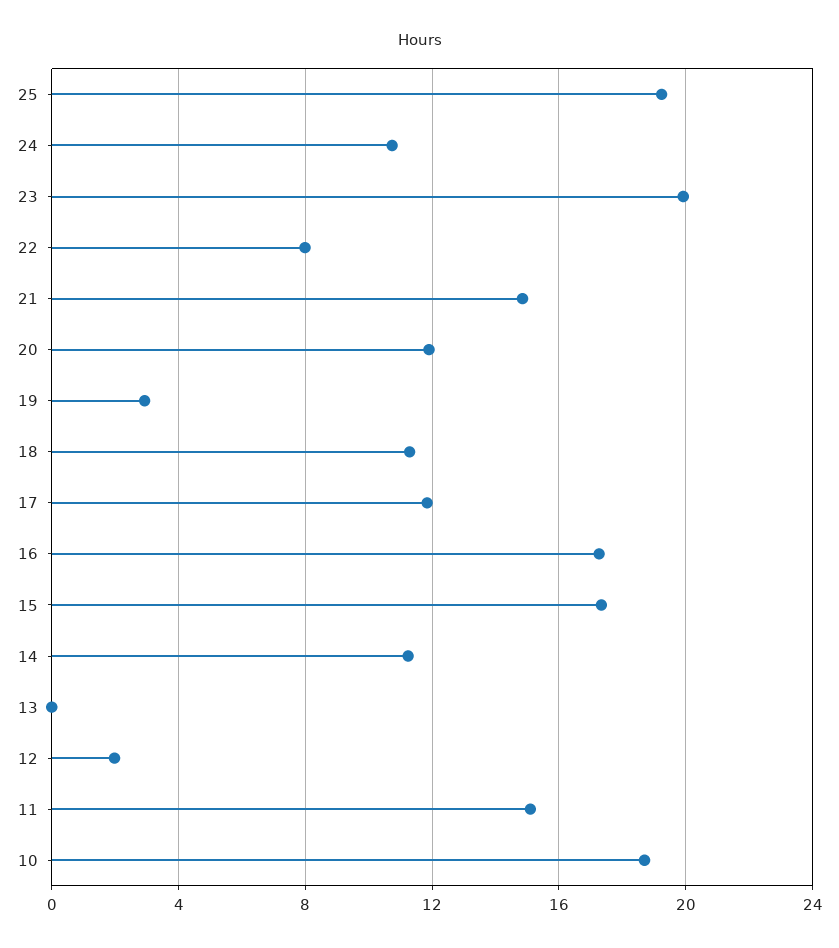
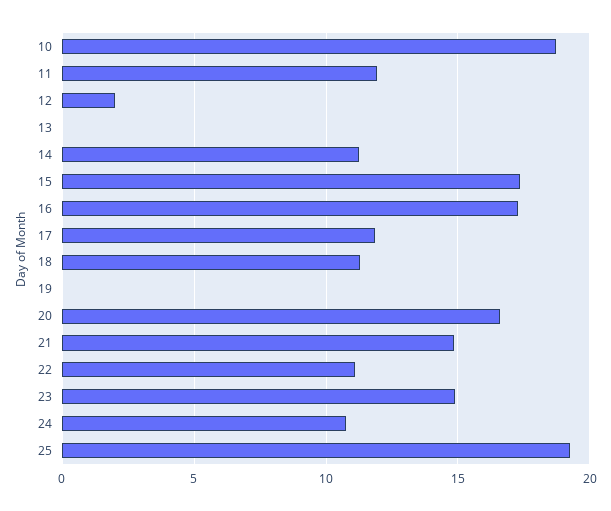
  {
    "25": 19,
    "24": 10.5,
-   "23": 20,
+   "23": 15,
-   "22": 8,
+   "22": 11,
    "21": 15,
-   "20": 12,
+   "20": 16.5,
-   "19": 3,
+   "19": 0,
    "18": 11.5,
    "17": 12,
    "16": 17.5,
    "15": 17.5,
    "14": 11,
    "13": 0,
    "12": 2,
-   "11": 15,
+   "11": 12,
    "10": 18.5
  }

